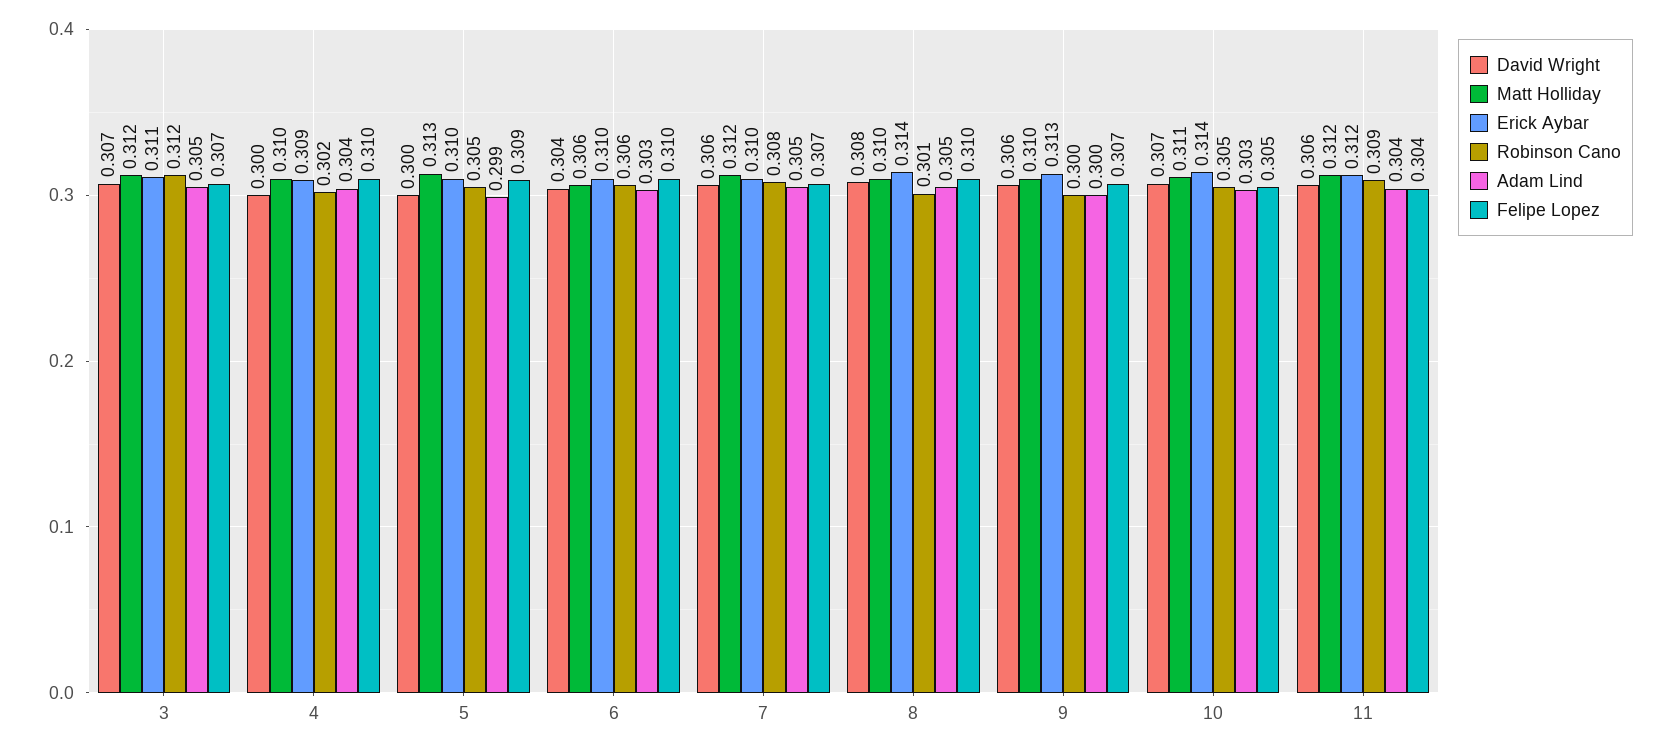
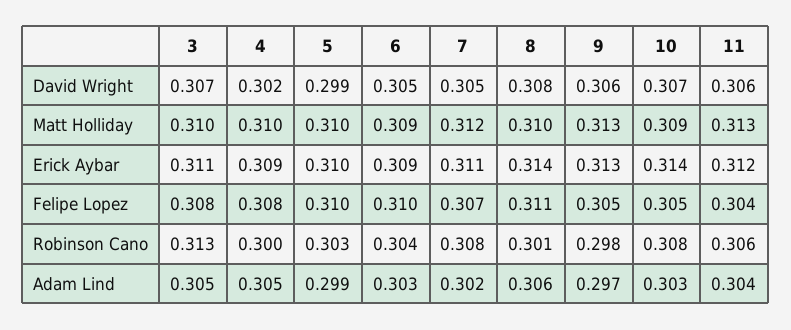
  {
    "David Wright": {
      "3": 0.307,
-     "4": 0.3,
+     "4": 0.302,
-     "5": 0.3,
+     "5": 0.299,
-     "6": 0.304,
+     "6": 0.305,
-     "7": 0.306,
+     "7": 0.305,
      "8": 0.308,
      "9": 0.306,
      "10": 0.307,
      "11": 0.306
    },
    "Matt Holliday": {
-     "3": 0.312,
+     "3": 0.31,
      "4": 0.31,
-     "5": 0.313,
+     "5": 0.31,
-     "6": 0.306,
+     "6": 0.309,
      "7": 0.312,
      "8": 0.31,
-     "9": 0.31,
+     "9": 0.313,
-     "10": 0.311,
+     "10": 0.309,
-     "11": 0.312
+     "11": 0.313
    },
    "Erick Aybar": {
      "3": 0.311,
      "4": 0.309,
      "5": 0.31,
-     "6": 0.31,
+     "6": 0.309,
-     "7": 0.31,
+     "7": 0.311,
      "8": 0.314,
      "9": 0.313,
      "10": 0.314,
      "11": 0.312
    },
    "Robinson Cano": {
-     "3": 0.312,
+     "3": 0.313,
-     "4": 0.302,
+     "4": 0.3,
-     "5": 0.305,
+     "5": 0.303,
-     "6": 0.306,
+     "6": 0.304,
      "7": 0.308,
      "8": 0.301,
-     "9": 0.3,
+     "9": 0.298,
-     "10": 0.305,
+     "10": 0.308,
-     "11": 0.309
+     "11": 0.306
    },
    "Adam Lind": {
      "3": 0.305,
-     "4": 0.304,
+     "4": 0.305,
      "5": 0.299,
      "6": 0.303,
-     "7": 0.305,
+     "7": 0.302,
-     "8": 0.305,
+     "8": 0.306,
-     "9": 0.3,
+     "9": 0.297,
      "10": 0.303,
      "11": 0.304
    },
    "Felipe Lopez": {
-     "3": 0.307,
+     "3": 0.308,
-     "4": 0.31,
+     "4": 0.308,
-     "5": 0.309,
+     "5": 0.31,
      "6": 0.31,
      "7": 0.307,
-     "8": 0.31,
+     "8": 0.311,
-     "9": 0.307,
+     "9": 0.305,
      "10": 0.305,
      "11": 0.304
    }
  }

